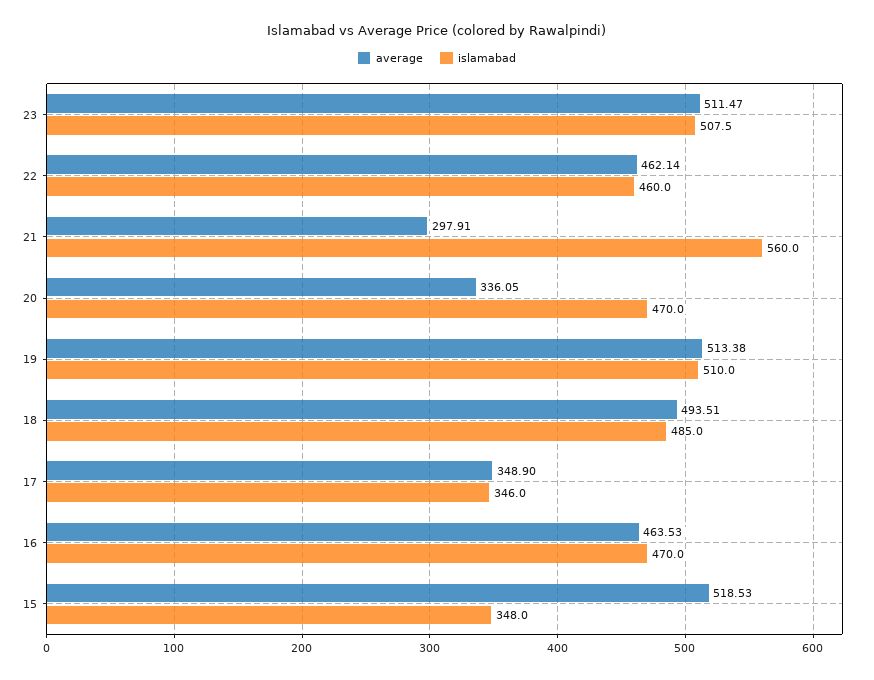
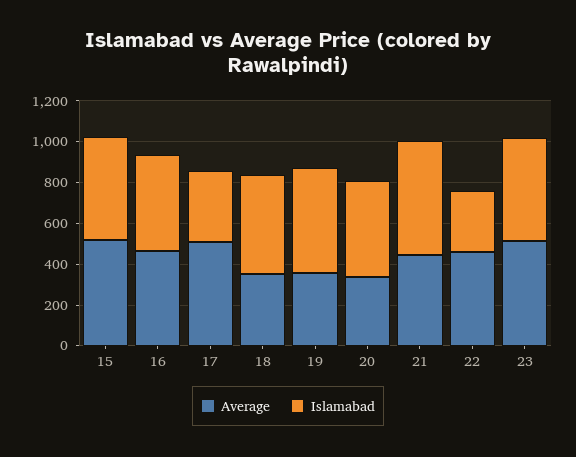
  {
    "average": {
      "23": 511.47,
      "22": 462.14,
-     "21": 297.91,
+     "21": 450,
      "20": 336.05,
-     "19": 513.38,
+     "19": 350,
-     "18": 493.51,
+     "18": 350,
-     "17": 348.9,
+     "17": 500,
      "16": 463.53,
      "15": 518.53
    },
    "islamabad": {
      "23": 507.5,
-     "22": 460,
+     "22": 300,
      "21": 560,
      "20": 470,
      "19": 510,
      "18": 485,
      "17": 346,
      "16": 470,
-     "15": 348
+     "15": 500
    }
  }

